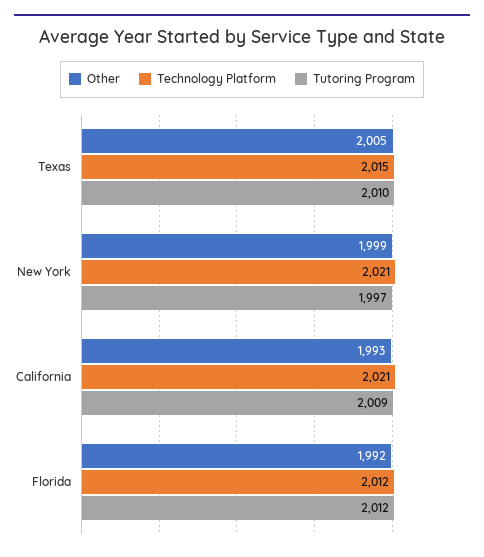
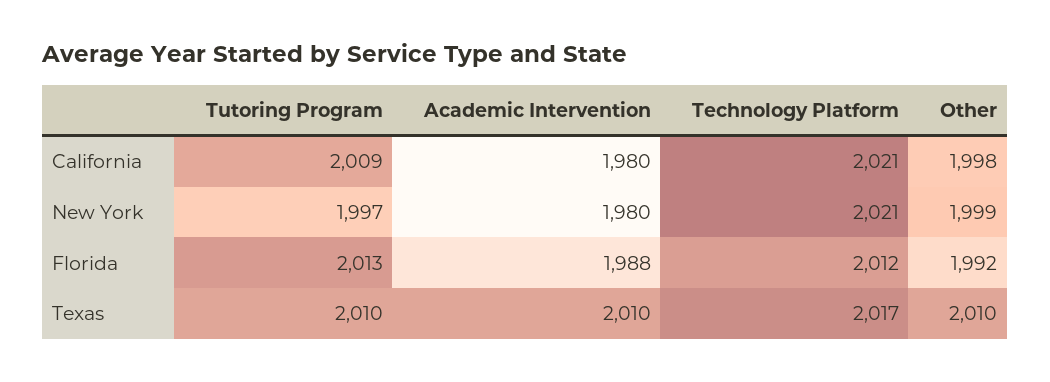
  {
    "Other": {
-     "Texas": 2005,
+     "Texas": 2010,
      "New York": 1999,
-     "California": 1993,
+     "California": 1998,
      "Florida": 1992
    },
    "Technology Platform": {
-     "Texas": 2015,
+     "Texas": 2017,
      "New York": 2021,
      "California": 2021,
      "Florida": 2012
    },
    "Tutoring Program": {
      "Texas": 2010,
      "New York": 1997,
      "California": 2009,
-     "Florida": 2012
+     "Florida": 2013
-   }
+   },
+   "Academic Intervention": {
+     "California": 1980,
+     "New York": 1980,
+     "Florida": 1988,
+     "Texas": 2010
+   }
  }

